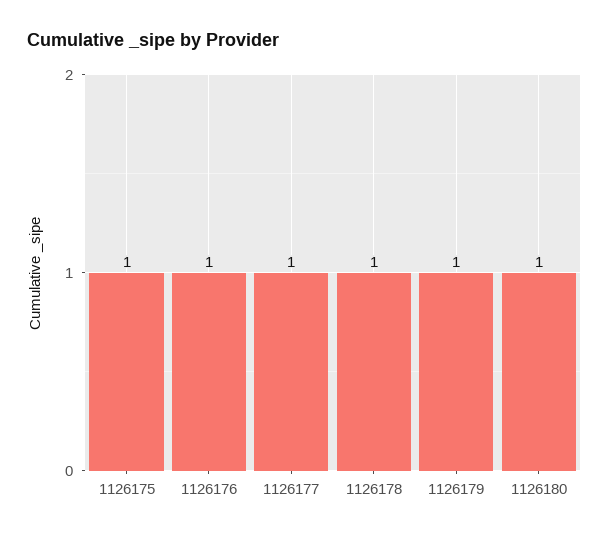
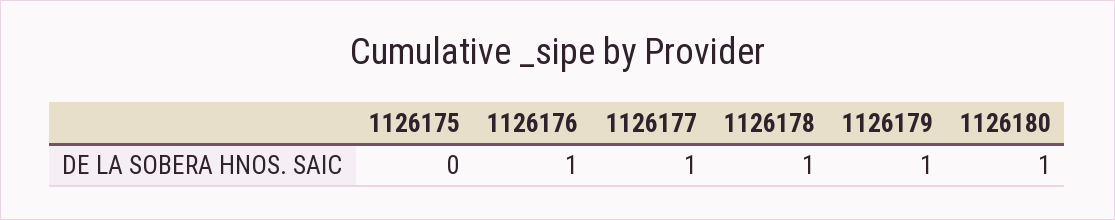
  {
-   "1126175": 1,
+   "1126175": 0,
    "1126176": 1,
    "1126177": 1,
    "1126178": 1,
    "1126179": 1,
    "1126180": 1
  }

